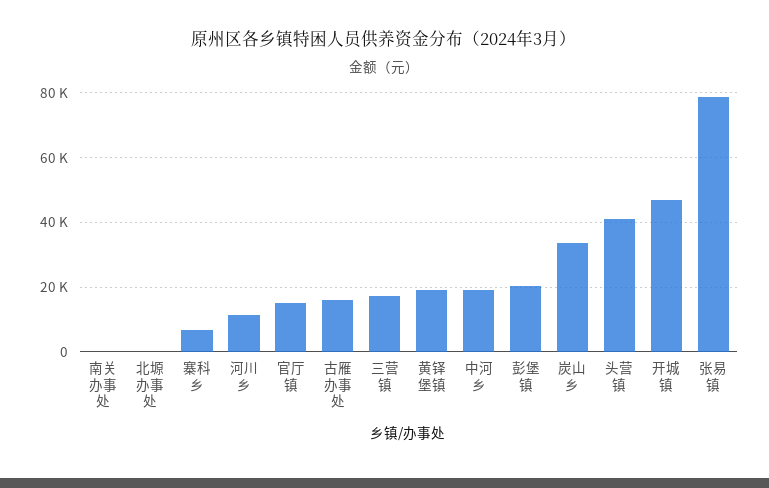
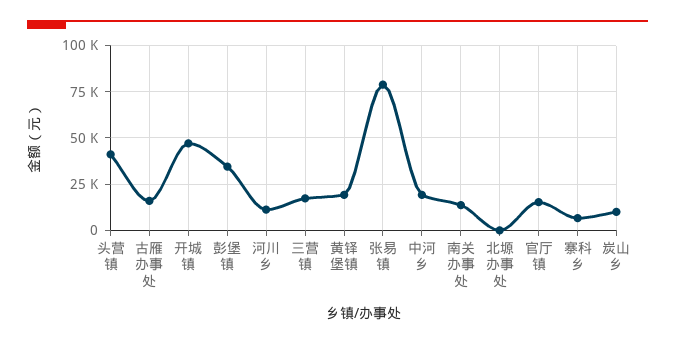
  {
-   "南关办事处": 0,
+   "南关办事处": 15000,
    "北塬办事处": 0,
    "寨科乡": 6000,
    "河川乡": 12000,
    "官厅镇": 16000,
    "古雁办事处": 16000,
    "三营镇": 18000,
    "黄铎堡镇": 20000,
    "中河乡": 20000,
-   "彭堡镇": 20000,
+   "彭堡镇": 35000,
-   "炭山乡": 34000,
+   "炭山乡": 10000,
    "头营镇": 42000,
    "开城镇": 48000,
    "张易镇": 78000
  }

